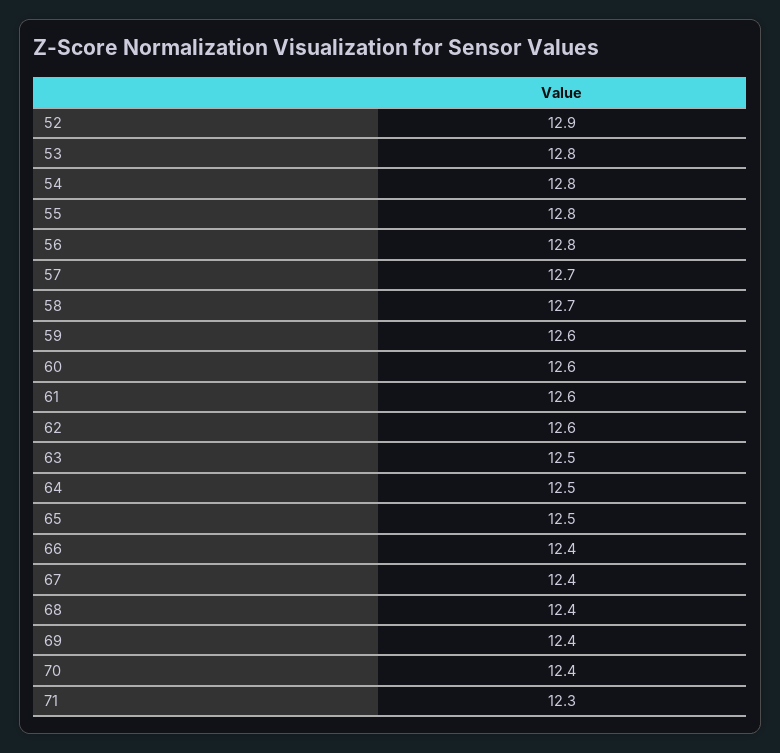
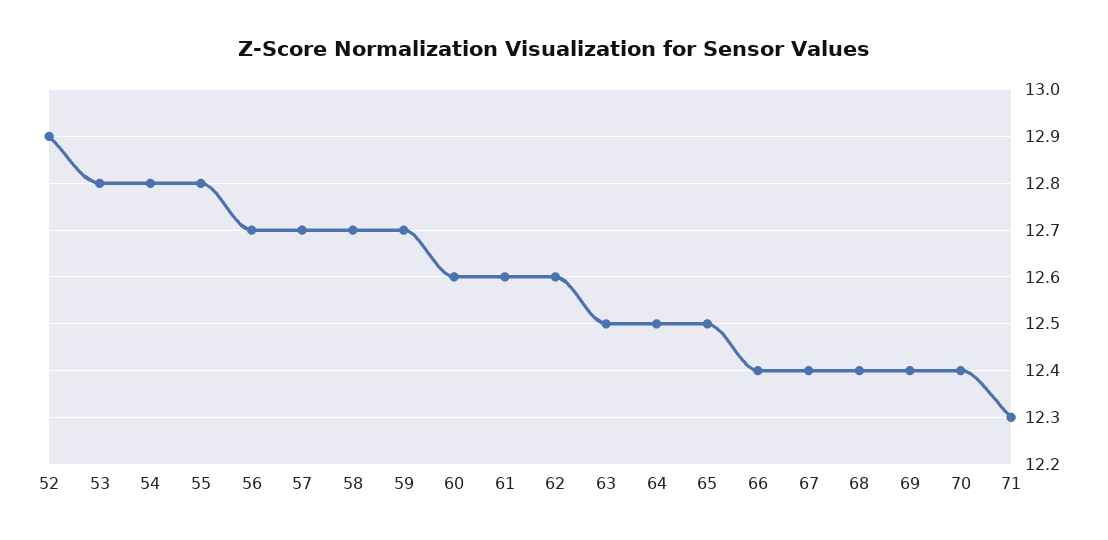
  {
    "52": 12.9,
    "53": 12.8,
    "54": 12.8,
    "55": 12.8,
-   "56": 12.8,
+   "56": 12.7,
    "57": 12.7,
    "58": 12.7,
-   "59": 12.6,
+   "59": 12.7,
    "60": 12.6,
    "61": 12.6,
    "62": 12.6,
    "63": 12.5,
    "64": 12.5,
    "65": 12.5,
    "66": 12.4,
    "67": 12.4,
    "68": 12.4,
    "69": 12.4,
    "70": 12.4,
    "71": 12.3
  }

